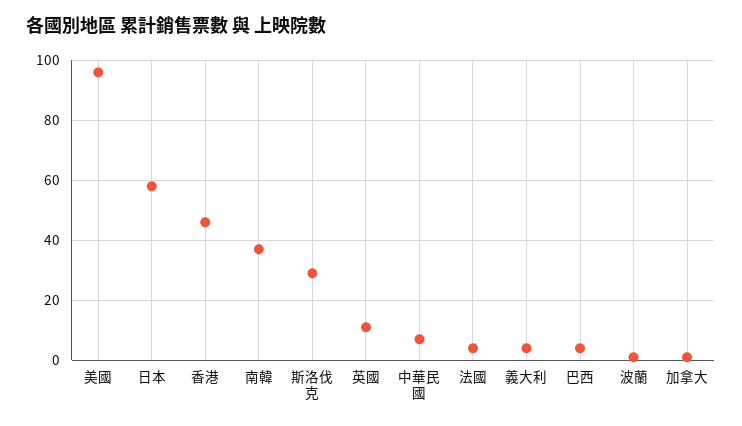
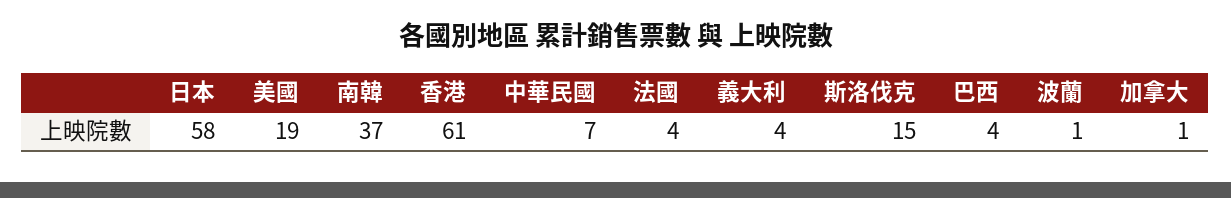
  {
-   "美國": 95,
+   "美國": 19,
    "日本": 58,
-   "香港": 45,
+   "香港": 61,
    "南韓": 37,
-   "斯洛伐克": 30,
+   "斯洛伐克": 15,
-   "英國": 10,
    "中華民國": 7,
    "法國": 4,
    "義大利": 4,
    "巴西": 4,
    "波蘭": 1,
    "加拿大": 1
  }

